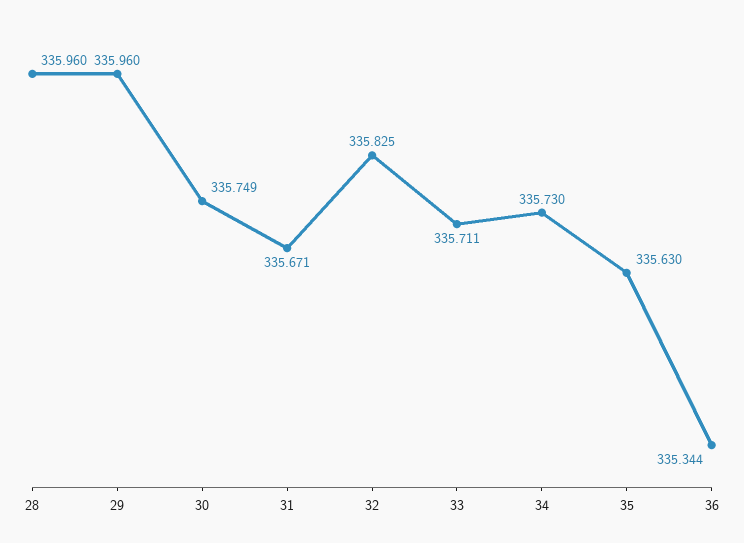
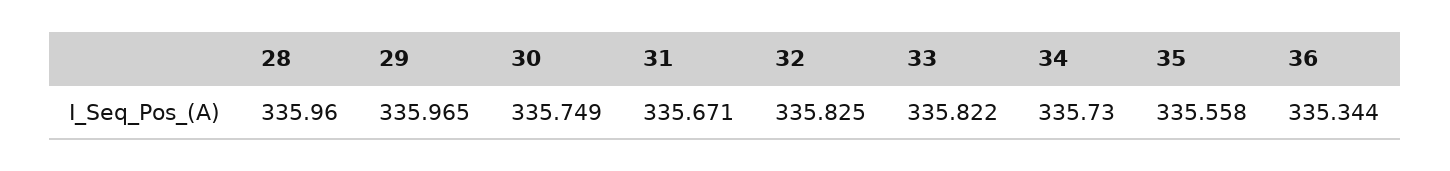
  {
    "28": 335.96,
-   "29": 335.96,
+   "29": 335.965,
    "30": 335.749,
    "31": 335.671,
    "32": 335.825,
-   "33": 335.711,
+   "33": 335.822,
    "34": 335.73,
-   "35": 335.63,
+   "35": 335.558,
    "36": 335.344
  }

